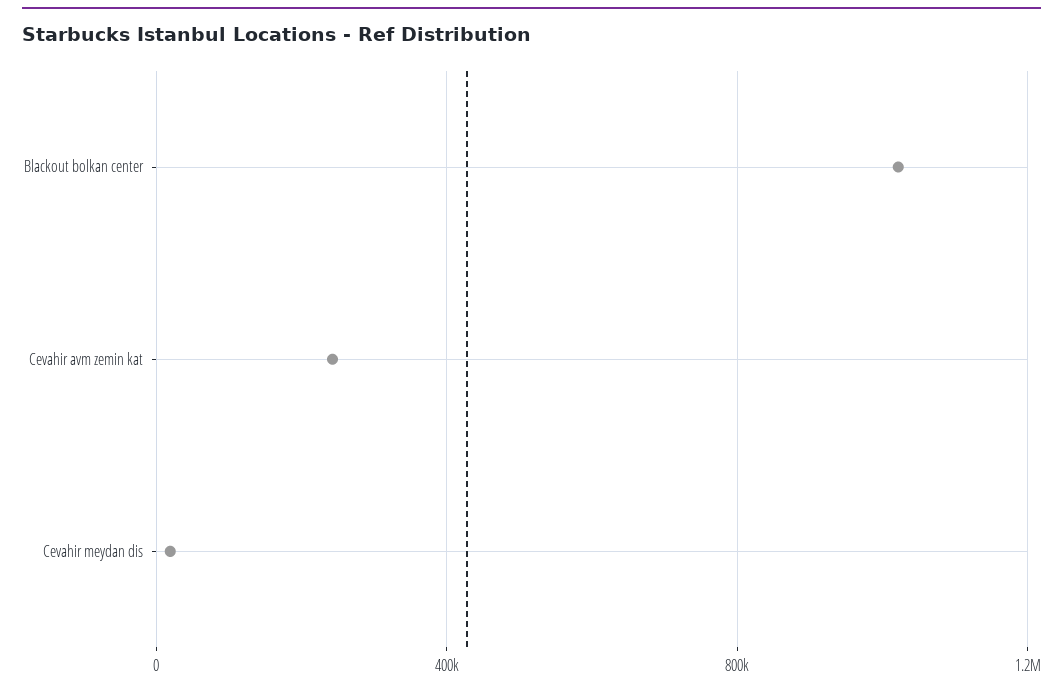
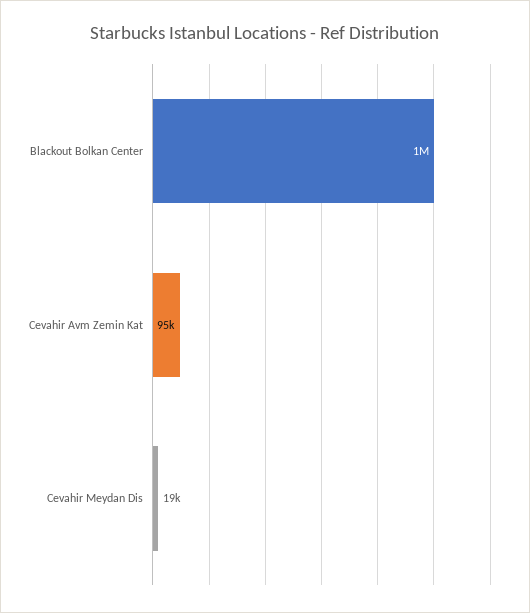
  {
    "Blackout bolkan center": 1000000,
-   "Cevahir avm zemin kat": 250000,
+   "Cevahir avm zemin kat": 95000,
    "Cevahir meydan dis": 19000
  }

